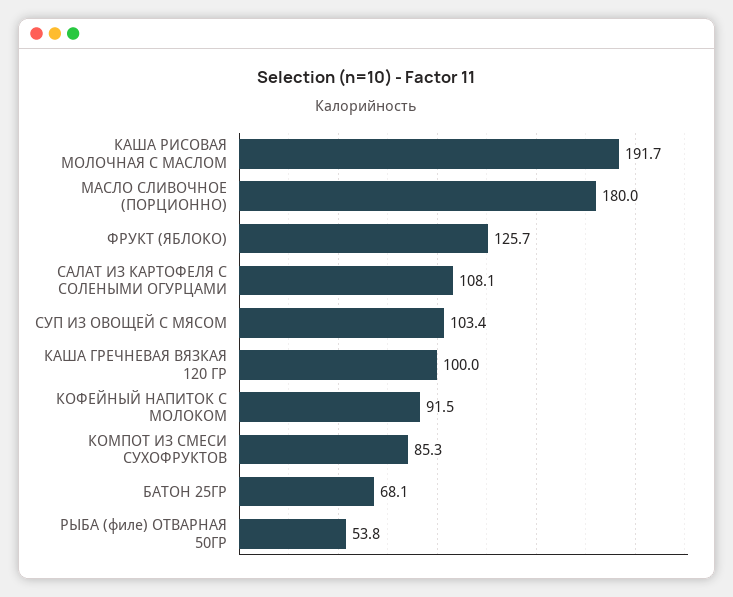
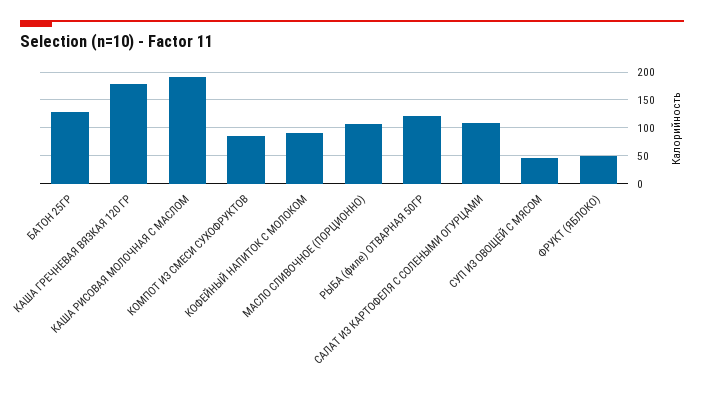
  {
    "КАША РИСОВАЯ МОЛОЧНАЯ С МАСЛОМ": 191.7,
-   "МАСЛО СЛИВОЧНОЕ (ПОРЦИОННО)": 180,
+   "МАСЛО СЛИВОЧНОЕ (ПОРЦИОННО)": 100,
-   "ФРУКТ (ЯБЛОКО)": 125.7,
+   "ФРУКТ (ЯБЛОКО)": 50,
    "САЛАТ ИЗ КАРТОФЕЛЯ С СОЛЕНЫМИ ОГУРЦАМИ": 108.1,
-   "СУП ИЗ ОВОЩЕЙ С МЯСОМ": 103.4,
+   "СУП ИЗ ОВОЩЕЙ С МЯСОМ": 50,
-   "КАША ГРЕЧНЕВАЯ ВЯЗКАЯ 120 ГР": 100,
+   "КАША ГРЕЧНЕВАЯ ВЯЗКАЯ 120 ГР": 175,
    "КОФЕЙНЫЙ НАПИТОК С МОЛОКОМ": 91.5,
    "КОМПОТ ИЗ СМЕСИ СУХОФРУКТОВ": 85.3,
-   "БАТОН 25ГР": 68.1,
+   "БАТОН 25ГР": 125,
-   "РЫБА (филе) ОТВАРНАЯ 50ГР": 53.8
+   "РЫБА (филе) ОТВАРНАЯ 50ГР": 125
  }

